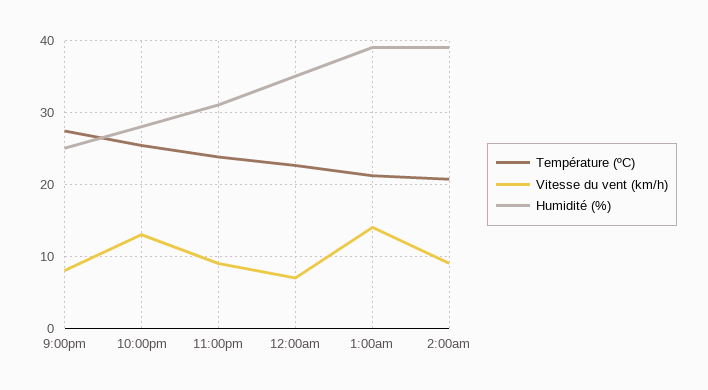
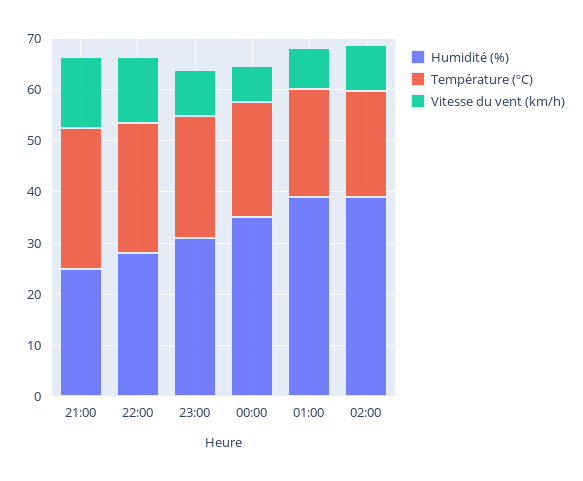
  {
    "Température (ºC)": {
      "9:00pm": 27,
      "10:00pm": 25,
      "11:00pm": 24,
      "12:00am": 23,
      "1:00am": 21,
      "2:00am": 21
    },
    "Vitesse du vent (km/h)": {
-     "9:00pm": 8,
+     "9:00pm": 14,
      "10:00pm": 13,
      "11:00pm": 9,
      "12:00am": 7,
-     "1:00am": 14,
+     "1:00am": 8,
      "2:00am": 9
    },
    "Humidité (%)": {
      "9:00pm": 25,
      "10:00pm": 28,
      "11:00pm": 31,
      "12:00am": 35,
      "1:00am": 39,
      "2:00am": 39
    }
  }

